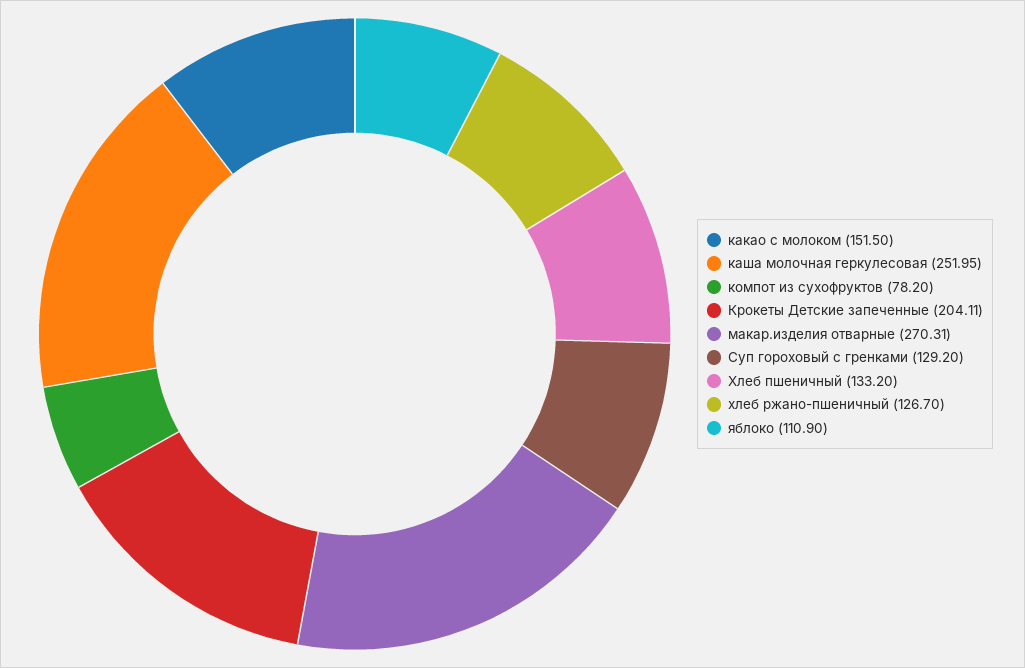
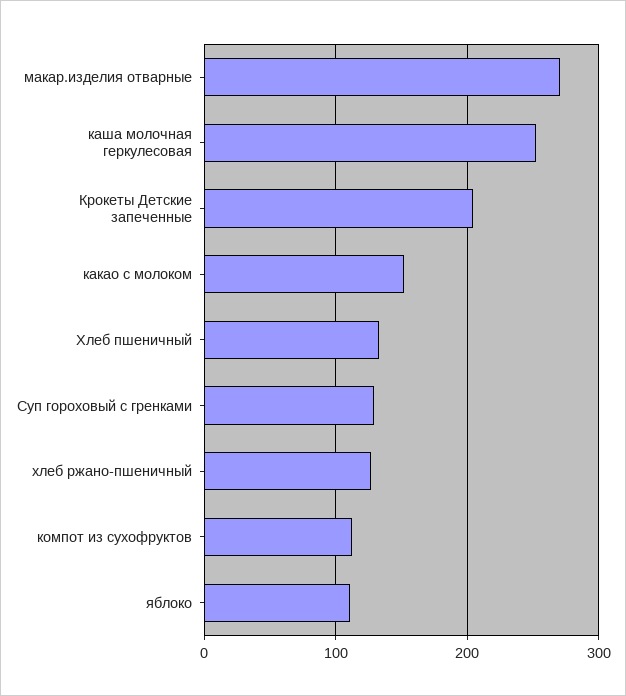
  {
    "какао с молоком": 151.5,
    "каша молочная геркулесовая": 251.95,
-   "компот из сухофруктов": 78.2,
+   "компот из сухофруктов": 110,
    "Крокеты Детские запеченные": 204.11,
    "макар.изделия отварные": 270.31,
    "Суп гороховый с гренками": 129.2,
    "Хлеб пшеничный": 133.2,
    "хлеб ржано-пшеничный": 126.7,
    "яблоко": 110.9
  }

